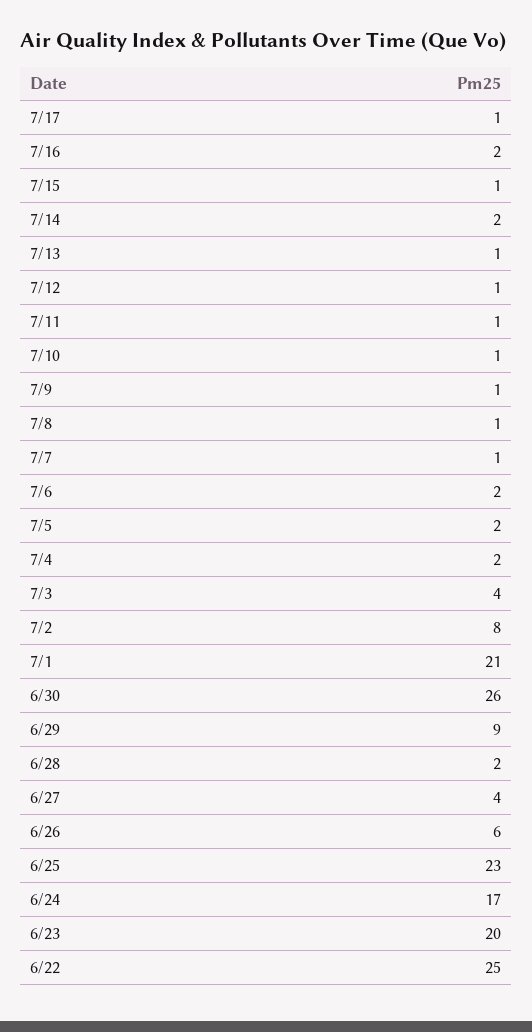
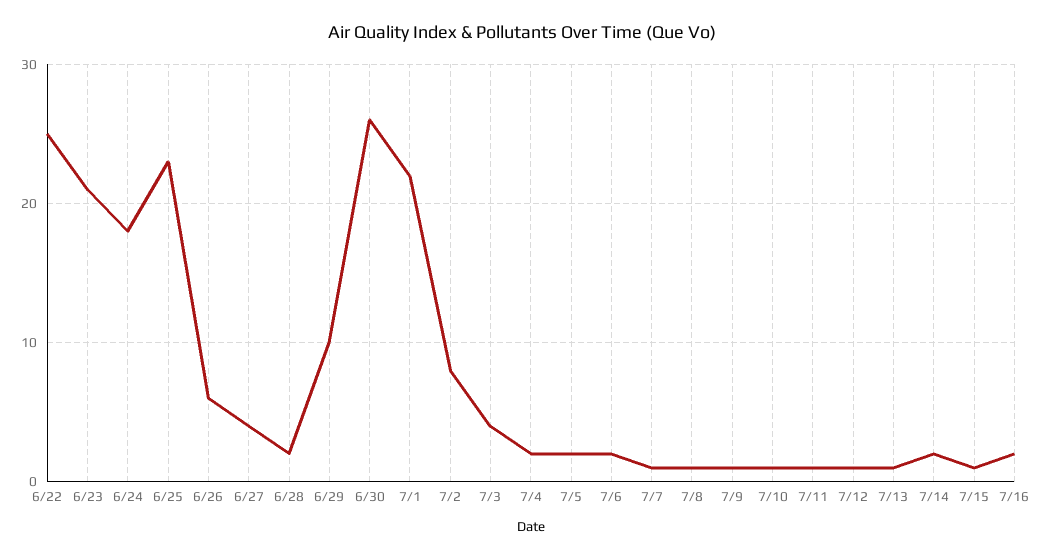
  {
-   "7/17": 1,
    "7/16": 2,
    "7/15": 1,
    "7/14": 2,
    "7/13": 1,
    "7/12": 1,
    "7/11": 1,
    "7/10": 1,
    "7/9": 1,
    "7/8": 1,
    "7/7": 1,
    "7/6": 2,
    "7/5": 2,
    "7/4": 2,
    "7/3": 4,
    "7/2": 8,
-   "7/1": 21,
+   "7/1": 22,
    "6/30": 26,
-   "6/29": 9,
+   "6/29": 10,
    "6/28": 2,
    "6/27": 4,
    "6/26": 6,
    "6/25": 23,
-   "6/24": 17,
+   "6/24": 18,
-   "6/23": 20,
+   "6/23": 21,
    "6/22": 25
  }

